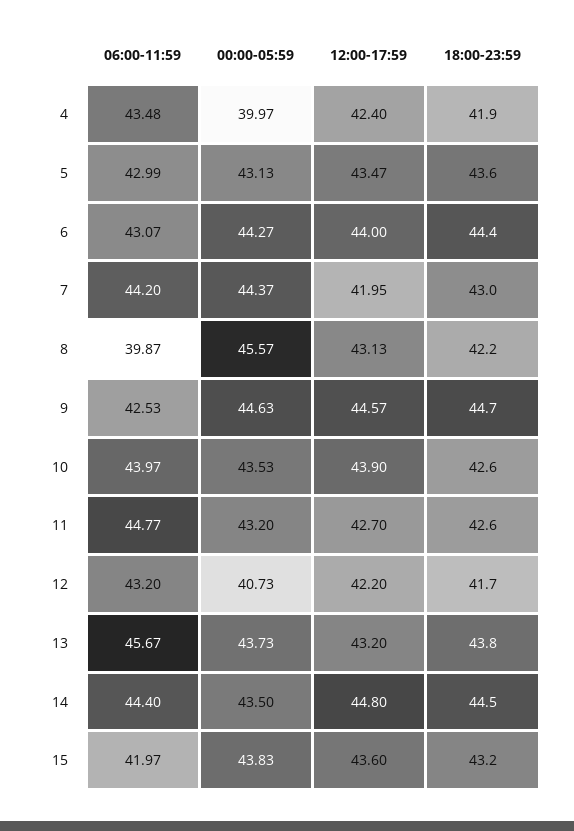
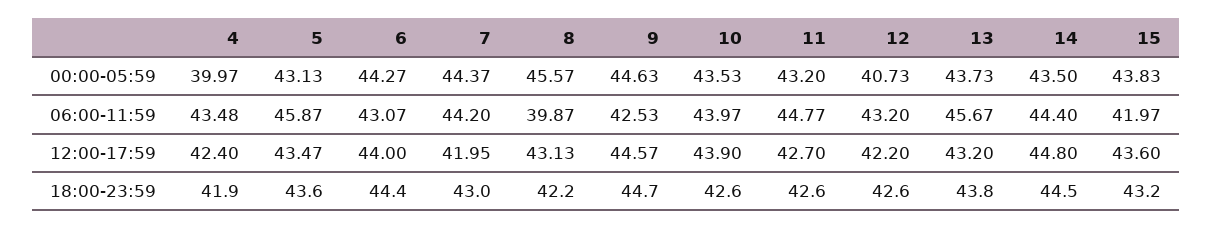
  {
    "06:00-11:59": {
      "4": 43.48,
-     "5": 42.99,
+     "5": 45.87,
      "6": 43.07,
      "7": 44.2,
      "8": 39.87,
      "9": 42.53,
      "10": 43.97,
      "11": 44.77,
      "12": 43.2,
      "13": 45.67,
      "14": 44.4,
      "15": 41.97
    },
    "00:00-05:59": {
      "4": 39.97,
      "5": 43.13,
      "6": 44.27,
      "7": 44.37,
      "8": 45.57,
      "9": 44.63,
      "10": 43.53,
      "11": 43.2,
      "12": 40.73,
      "13": 43.73,
      "14": 43.5,
      "15": 43.83
    },
    "12:00-17:59": {
      "4": 42.4,
      "5": 43.47,
      "6": 44,
      "7": 41.95,
      "8": 43.13,
      "9": 44.57,
      "10": 43.9,
      "11": 42.7,
      "12": 42.2,
      "13": 43.2,
      "14": 44.8,
      "15": 43.6
    },
    "18:00-23:59": {
      "4": 41.9,
      "5": 43.6,
      "6": 44.4,
      "7": 43,
      "8": 42.2,
      "9": 44.7,
      "10": 42.6,
      "11": 42.6,
-     "12": 41.7,
+     "12": 42.6,
      "13": 43.8,
      "14": 44.5,
      "15": 43.2
    }
  }

